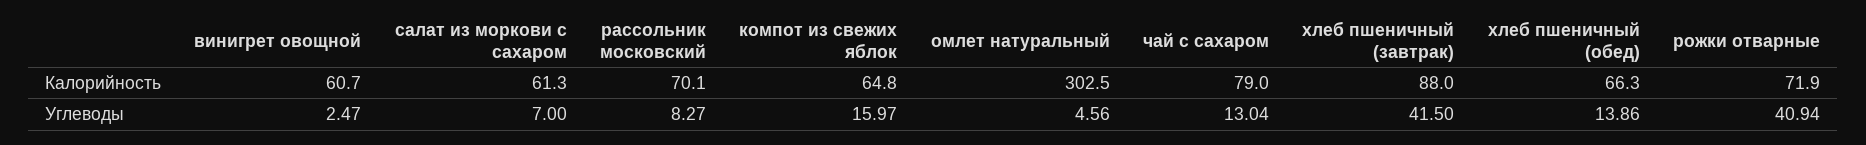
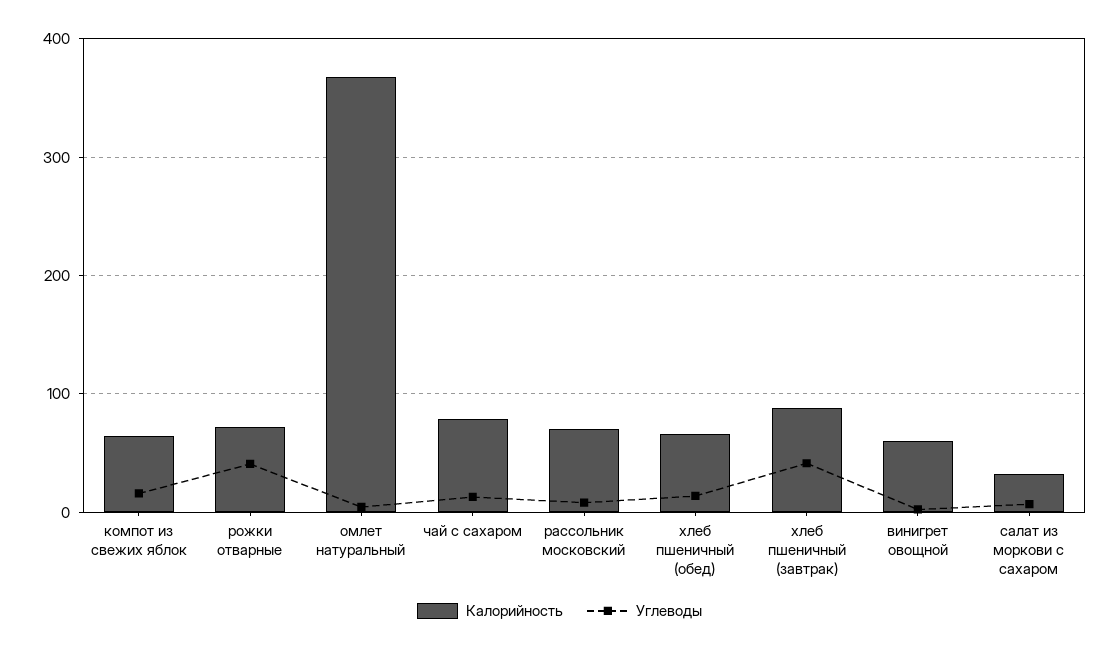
  {
    "Калорийность": {
      "винигрет овощной": 60.7,
-     "салат из моркови с сахаром": 61.3,
+     "салат из моркови с сахаром": 30,
      "рассольник московский": 70.1,
      "компот из свежих яблок": 64.8,
-     "омлет натуральный": 302.5,
+     "омлет натуральный": 370,
      "чай с сахаром": 79,
      "хлеб пшеничный (завтрак)": 88,
      "хлеб пшеничный (обед)": 66.3,
      "рожки отварные": 71.9
    },
    "Углеводы": {
      "винигрет овощной": 2.47,
      "салат из моркови с сахаром": 7,
      "рассольник московский": 8.27,
      "компот из свежих яблок": 15.97,
      "омлет натуральный": 4.56,
      "чай с сахаром": 13.04,
      "хлеб пшеничный (завтрак)": 41.5,
      "хлеб пшеничный (обед)": 13.86,
      "рожки отварные": 40.94
    }
  }

